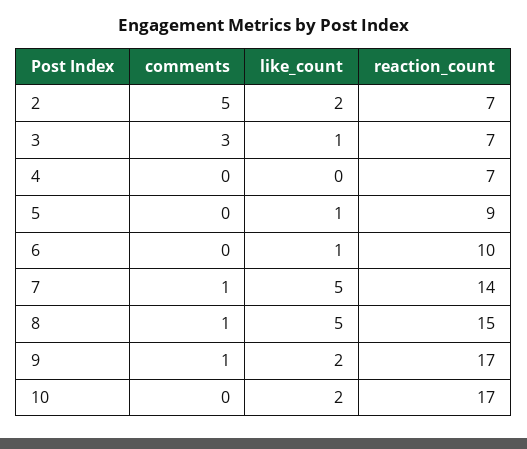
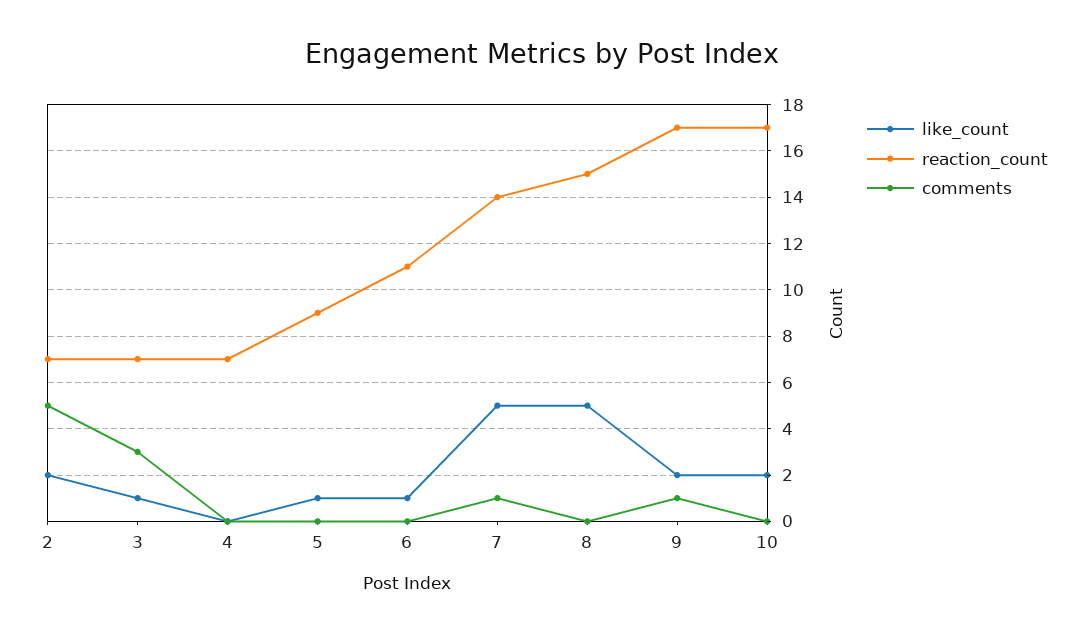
  {
    "comments": {
      "2": 5,
      "3": 3,
      "4": 0,
      "5": 0,
      "6": 0,
      "7": 1,
-     "8": 1,
+     "8": 0,
      "9": 1,
      "10": 0
    },
    "like_count": {
      "2": 2,
      "3": 1,
      "4": 0,
      "5": 1,
      "6": 1,
      "7": 5,
      "8": 5,
      "9": 2,
      "10": 2
    },
    "reaction_count": {
      "2": 7,
      "3": 7,
      "4": 7,
      "5": 9,
-     "6": 10,
+     "6": 11,
      "7": 14,
      "8": 15,
      "9": 17,
      "10": 17
    }
  }

